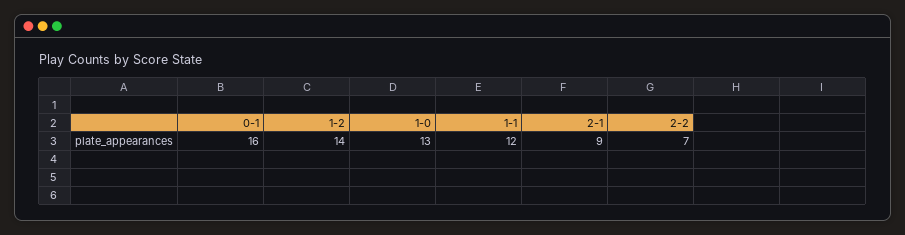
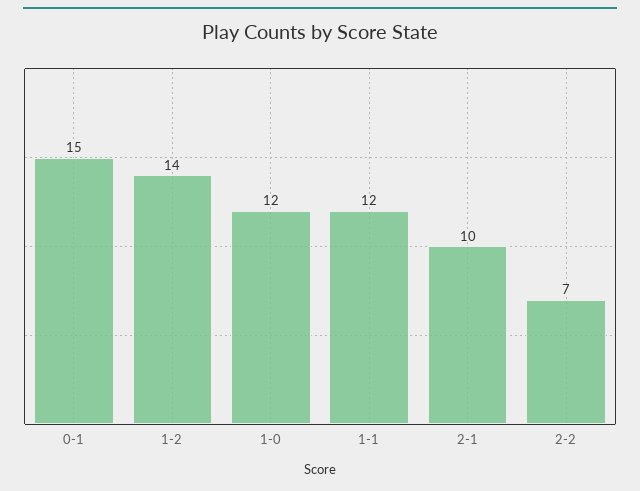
  {
-   "0-1": 16,
+   "0-1": 15,
    "1-2": 14,
-   "1-0": 13,
+   "1-0": 12,
    "1-1": 12,
-   "2-1": 9,
+   "2-1": 10,
    "2-2": 7
  }

